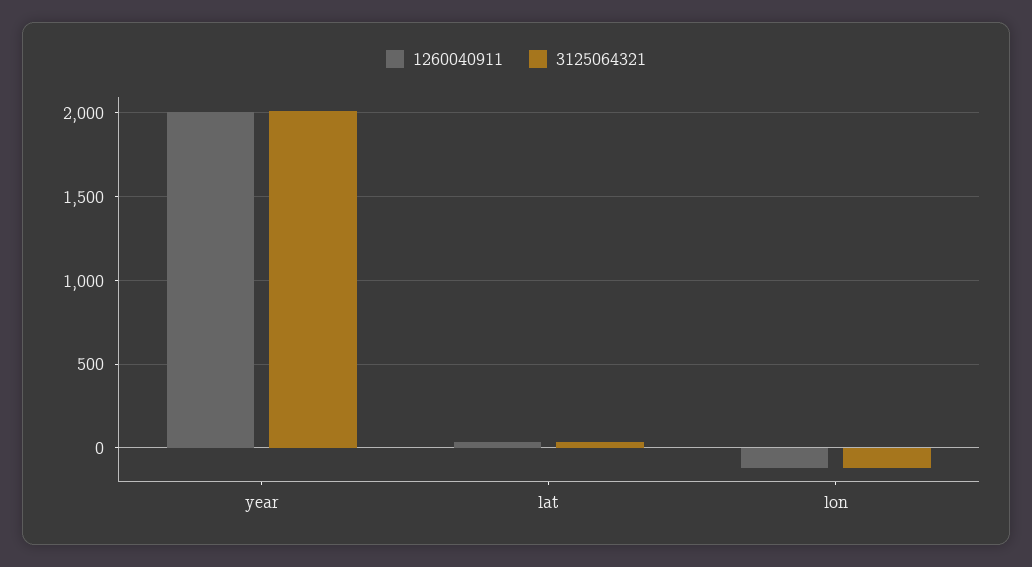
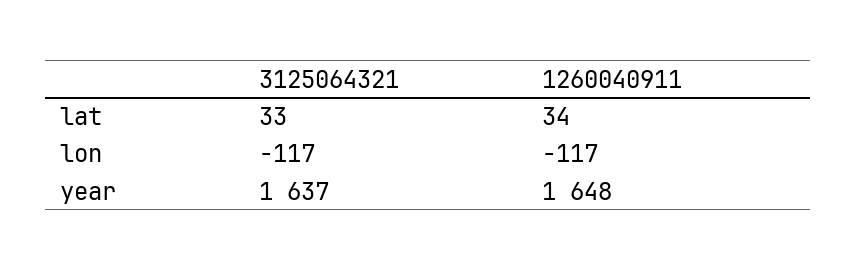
  {
    "1260040911": {
-     "year": 2000,
+     "year": 1648,
      "lat": 34,
      "lon": -117
    },
    "3125064321": {
-     "year": 2000,
+     "year": 1637,
      "lat": 33,
      "lon": -117
    }
  }

